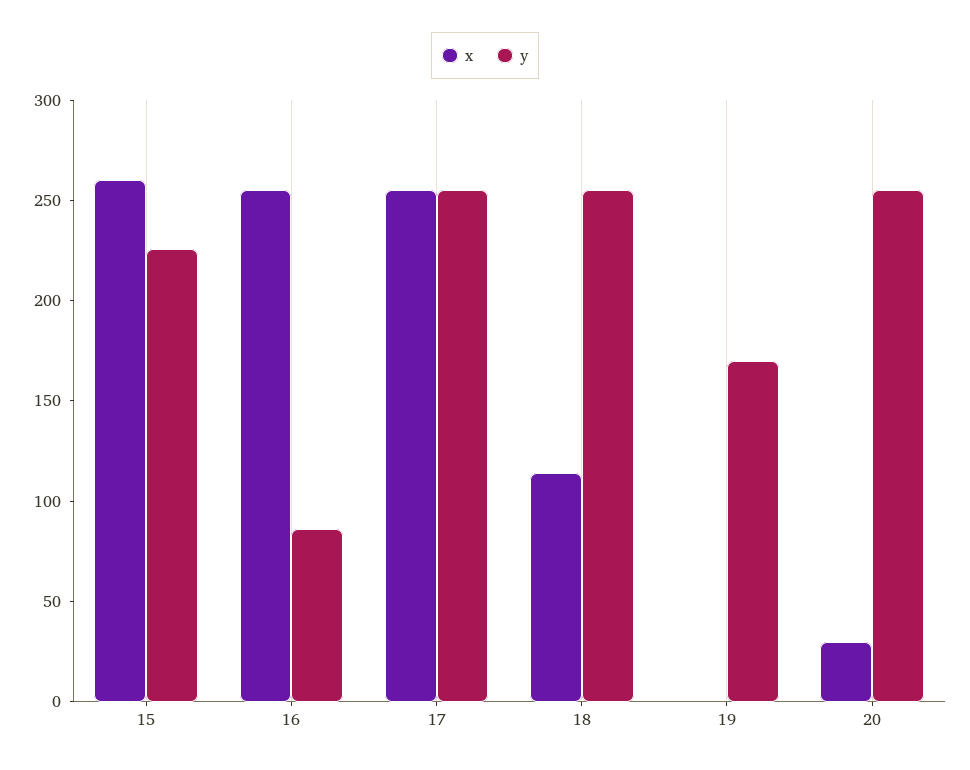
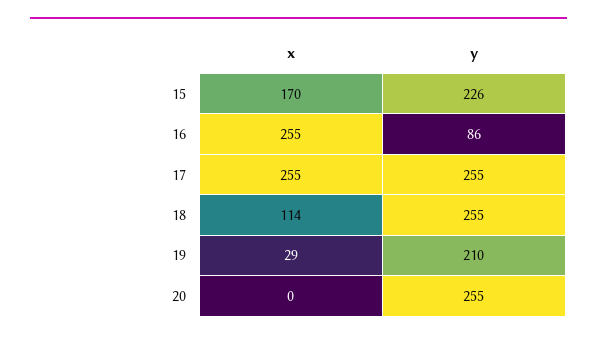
  {
    "x": {
-     "15": 260,
+     "15": 170,
      "16": 255,
      "17": 255,
      "18": 114,
-     "19": 0,
+     "19": 29,
-     "20": 30
+     "20": 0
    },
    "y": {
      "15": 226,
      "16": 86,
      "17": 255,
      "18": 255,
-     "19": 170,
+     "19": 210,
      "20": 255
    }
  }

